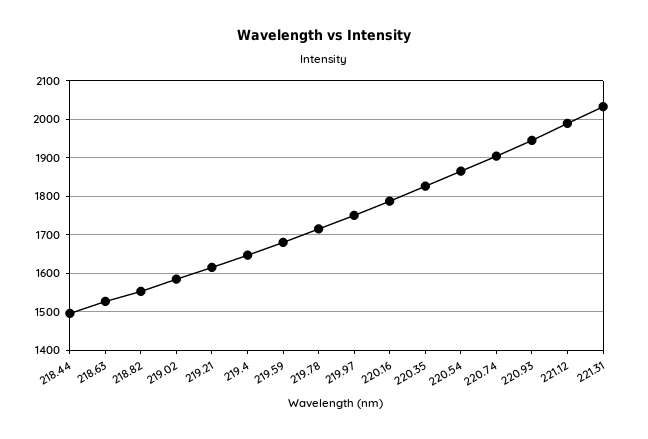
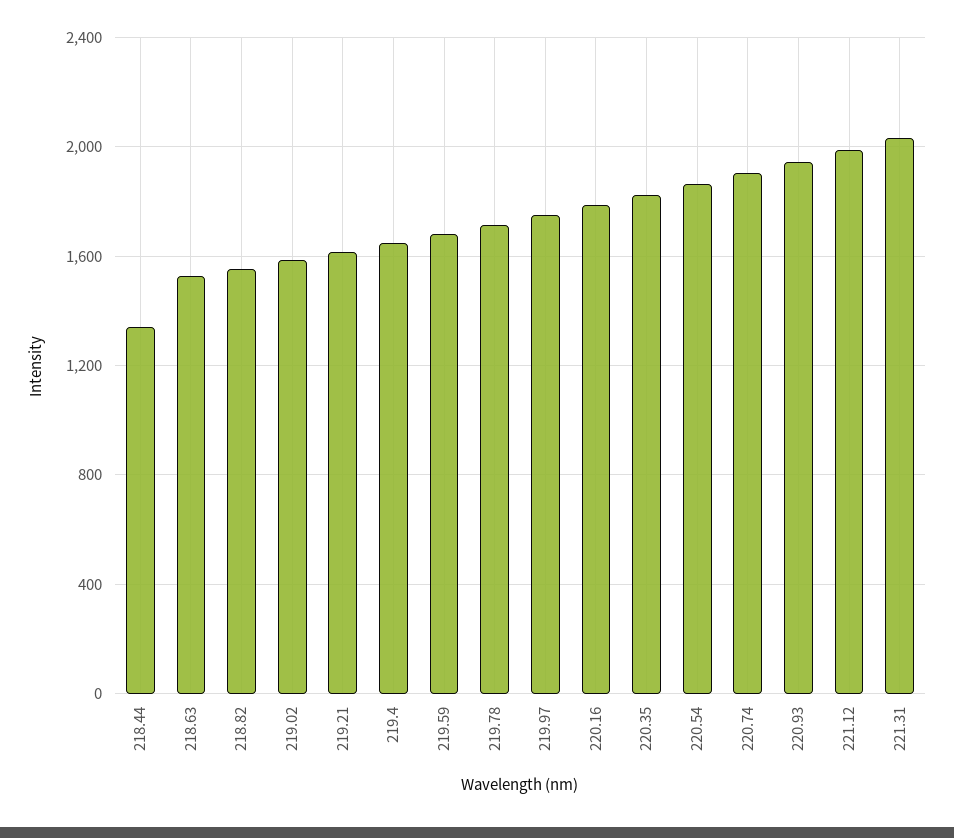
  {
-   "218.44": 1500,
+   "218.44": 1350,
    "218.63": 1520,
    "218.82": 1560,
    "219.02": 1580,
    "219.21": 1620,
    "219.4": 1640,
    "219.59": 1680,
    "219.78": 1720,
    "219.97": 1760,
    "220.16": 1780,
    "220.35": 1820,
    "220.54": 1860,
    "220.74": 1900,
    "220.93": 1940,
    "221.12": 1980,
    "221.31": 2040
  }

